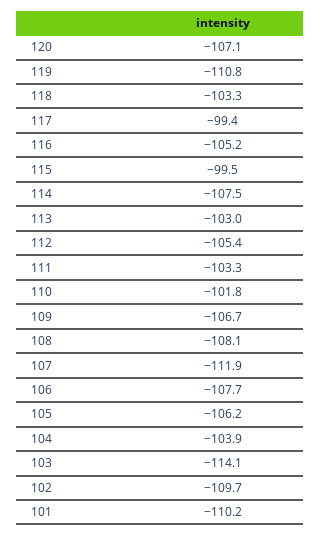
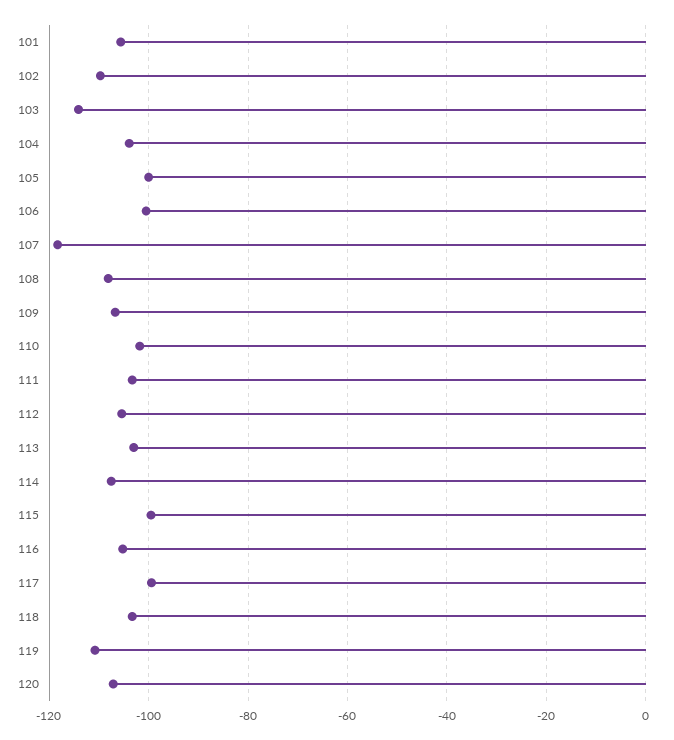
  {
    "120": -107.1,
    "119": -110.8,
    "118": -103.3,
    "117": -99.4,
    "116": -105.2,
    "115": -99.5,
    "114": -107.5,
    "113": -103,
    "112": -105.4,
    "111": -103.3,
    "110": -101.8,
    "109": -106.7,
    "108": -108.1,
-   "107": -111.9,
+   "107": -118,
-   "106": -107.7,
+   "106": -100,
-   "105": -106.2,
+   "105": -100,
    "104": -103.9,
    "103": -114.1,
    "102": -109.7,
-   "101": -110.2
+   "101": -106
  }

